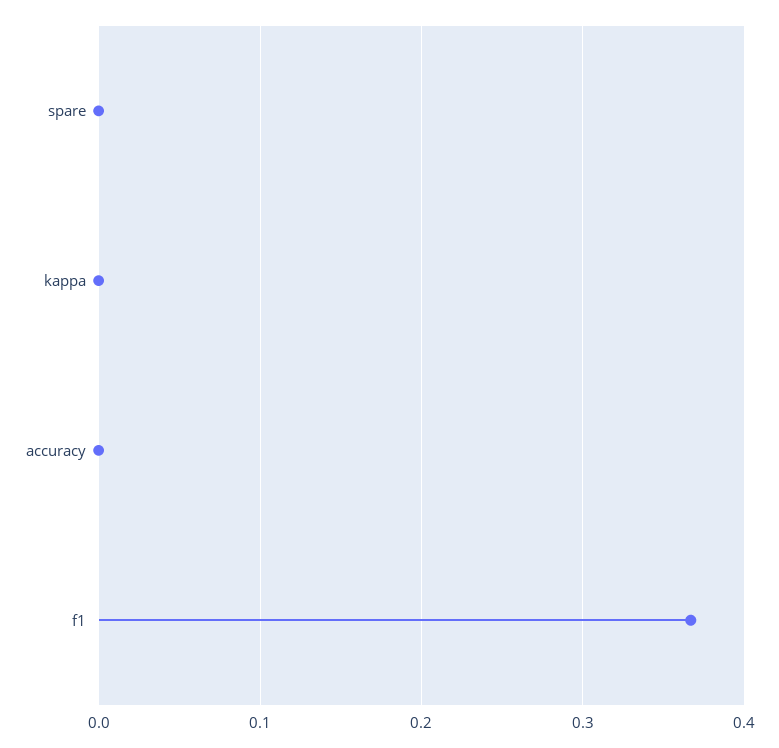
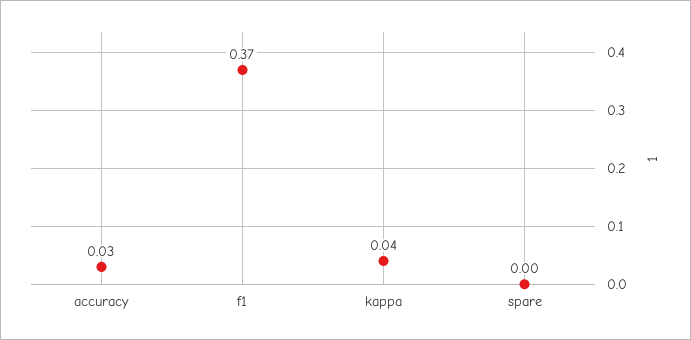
  {
    "spare": 0,
-   "kappa": 0,
+   "kappa": 0.04,
-   "accuracy": 0,
+   "accuracy": 0.03,
    "f1": 0.37
  }

